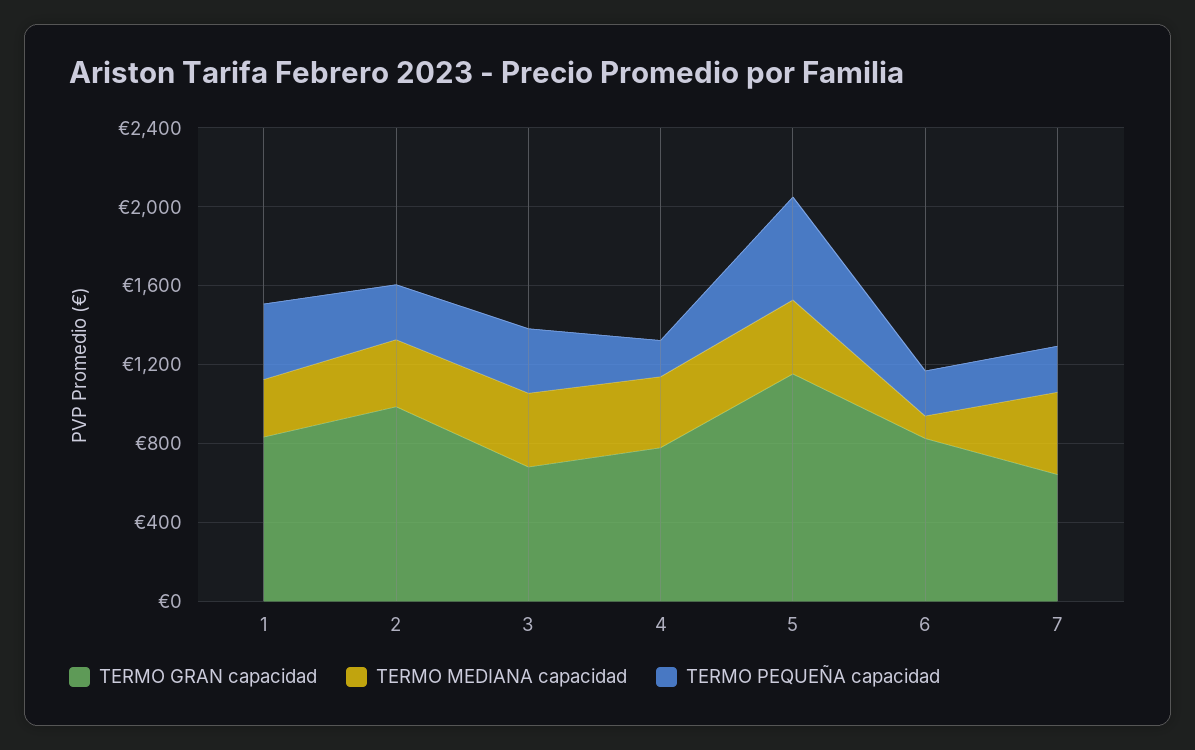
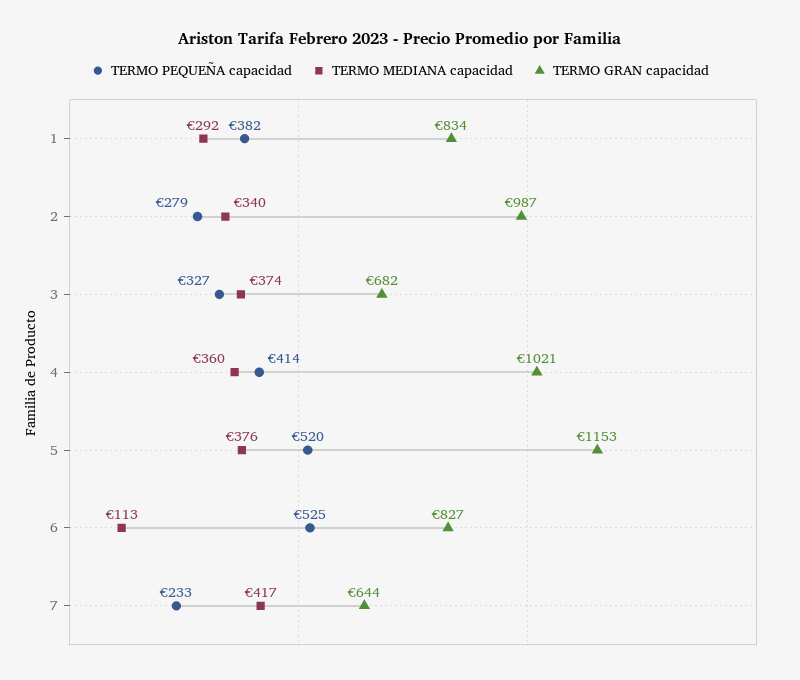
  {
    "TERMO GRAN capacidad": {
      "1": 834,
      "2": 987,
      "3": 682,
-     "4": 800,
+     "4": 1021,
      "5": 1153,
      "6": 827,
      "7": 644
    },
    "TERMO MEDIANA capacidad": {
      "1": 292,
      "2": 340,
      "3": 374,
      "4": 360,
      "5": 376,
      "6": 113,
      "7": 417
    },
    "TERMO PEQUEÑA capacidad": {
      "1": 382,
      "2": 279,
      "3": 327,
-     "4": 200,
+     "4": 414,
      "5": 520,
-     "6": 200,
+     "6": 525,
      "7": 233
    }
  }

